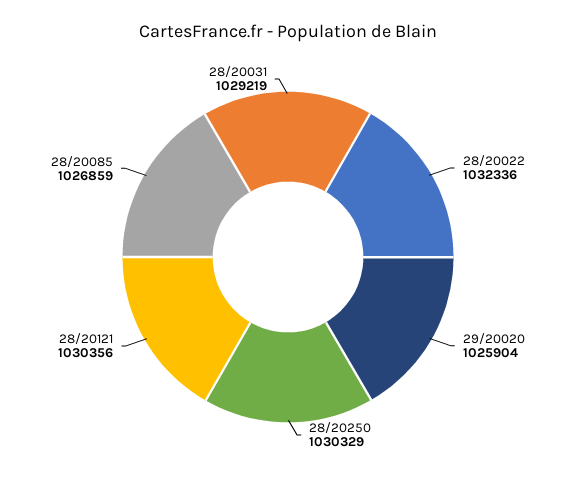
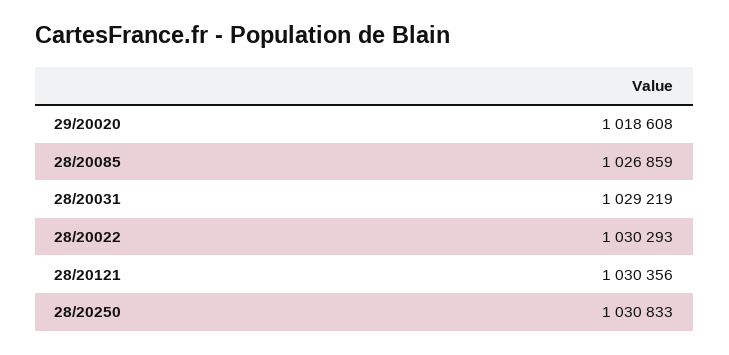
  {
-   "28/20022": 1032336,
+   "28/20022": 1030293,
-   "29/20020": 1025904,
+   "29/20020": 1018608,
-   "28/20250": 1030329,
+   "28/20250": 1030833,
    "28/20121": 1030356,
    "28/20085": 1026859,
    "28/20031": 1029219
  }

